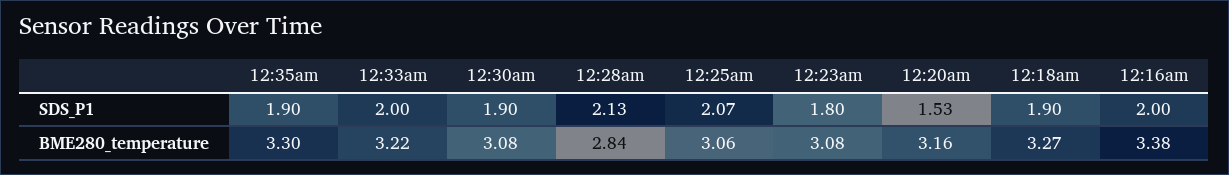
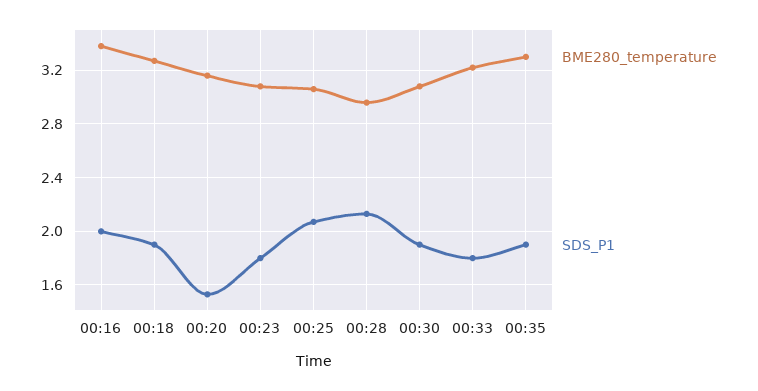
  {
    "SDS_P1": {
      "12:35am": 1.9,
-     "12:33am": 2,
+     "12:33am": 1.8,
      "12:30am": 1.9,
      "12:28am": 2.13,
      "12:25am": 2.07,
      "12:23am": 1.8,
      "12:20am": 1.53,
      "12:18am": 1.9,
      "12:16am": 2
    },
    "BME280_temperature": {
      "12:35am": 3.3,
      "12:33am": 3.22,
      "12:30am": 3.08,
-     "12:28am": 2.84,
+     "12:28am": 2.95,
      "12:25am": 3.06,
      "12:23am": 3.08,
      "12:20am": 3.16,
      "12:18am": 3.27,
      "12:16am": 3.38
    }
  }

